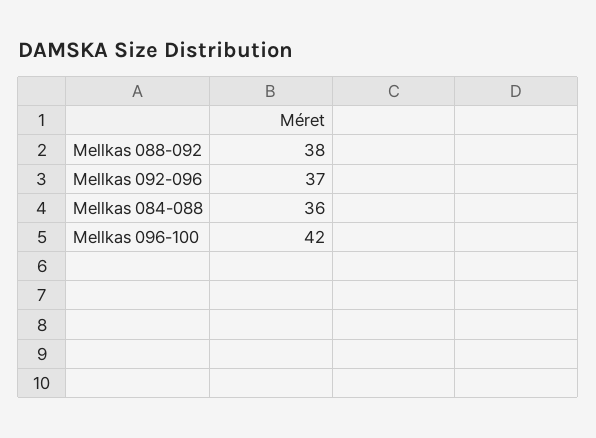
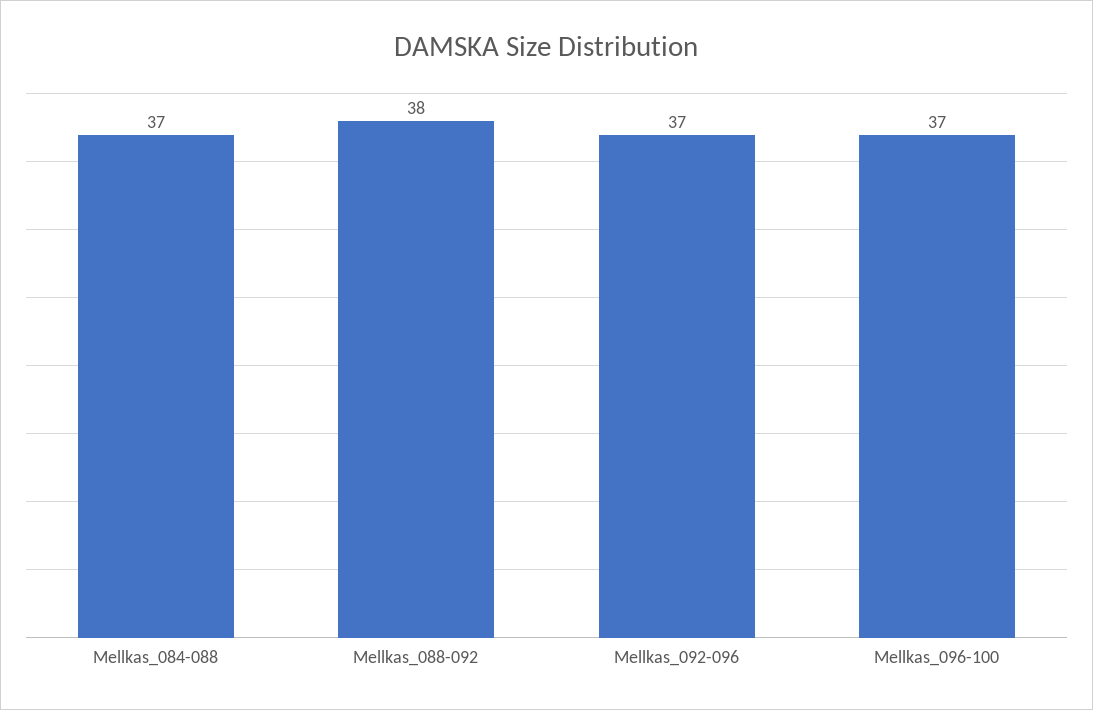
  {
    "Mellkas 088-092": 38,
    "Mellkas 092-096": 37,
-   "Mellkas 084-088": 36,
+   "Mellkas 084-088": 37,
-   "Mellkas 096-100": 42
+   "Mellkas 096-100": 37
  }

